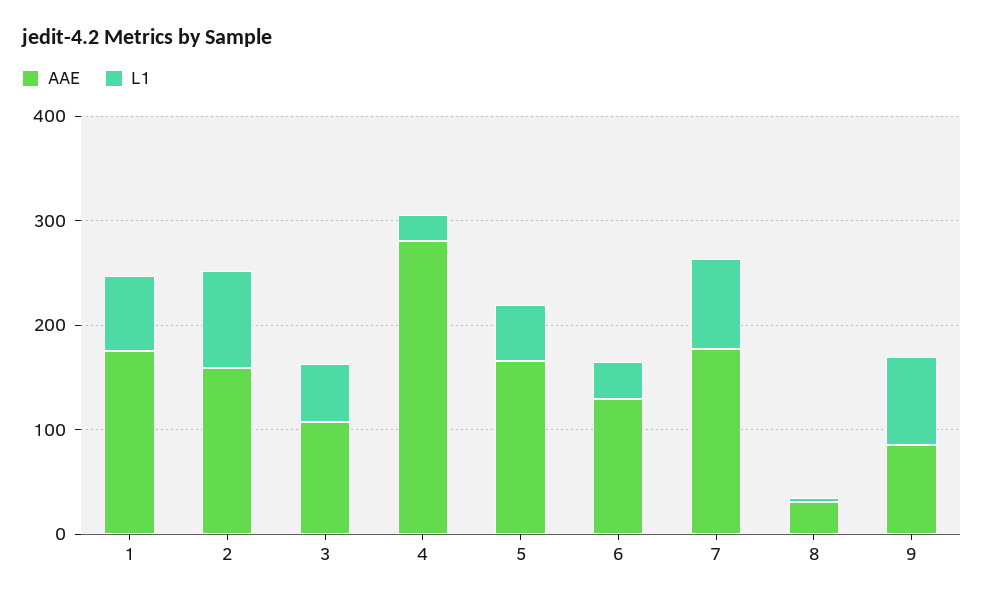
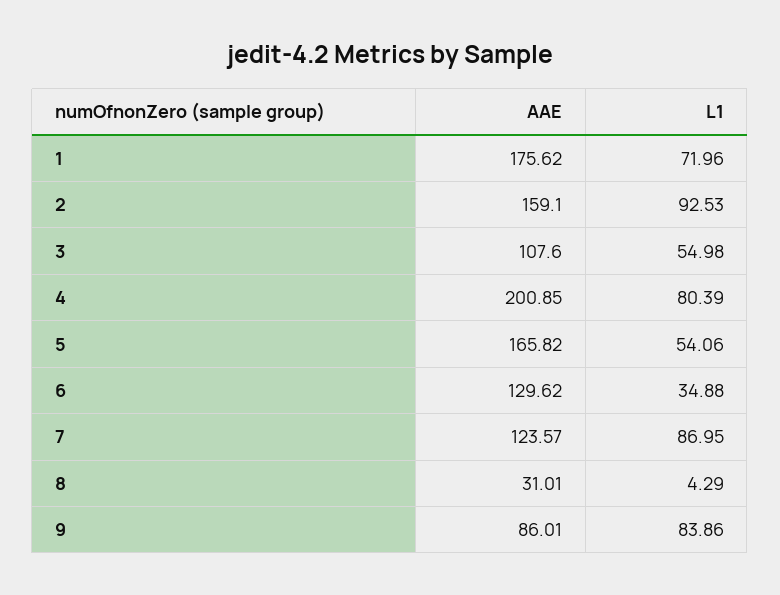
  {
    "AAE": {
      "1": 175.62,
      "2": 159.1,
      "3": 107.6,
-     "4": 280,
+     "4": 200.85,
      "5": 165.82,
      "6": 129.62,
-     "7": 180,
+     "7": 123.57,
      "8": 31.01,
      "9": 86.01
    },
    "L1": {
      "1": 71.96,
      "2": 92.53,
      "3": 54.98,
-     "4": 20,
+     "4": 80.39,
      "5": 54.06,
      "6": 34.88,
      "7": 86.95,
      "8": 4.29,
      "9": 83.86
    }
  }

